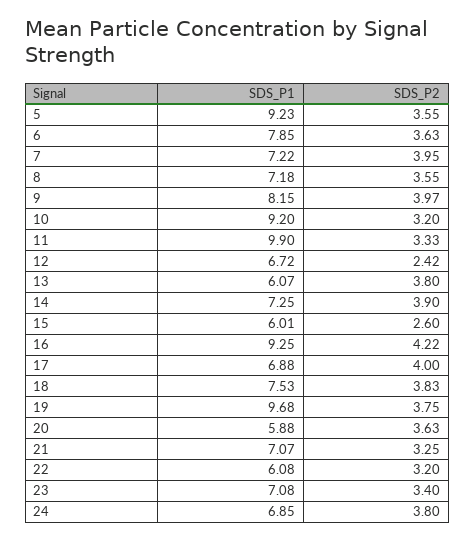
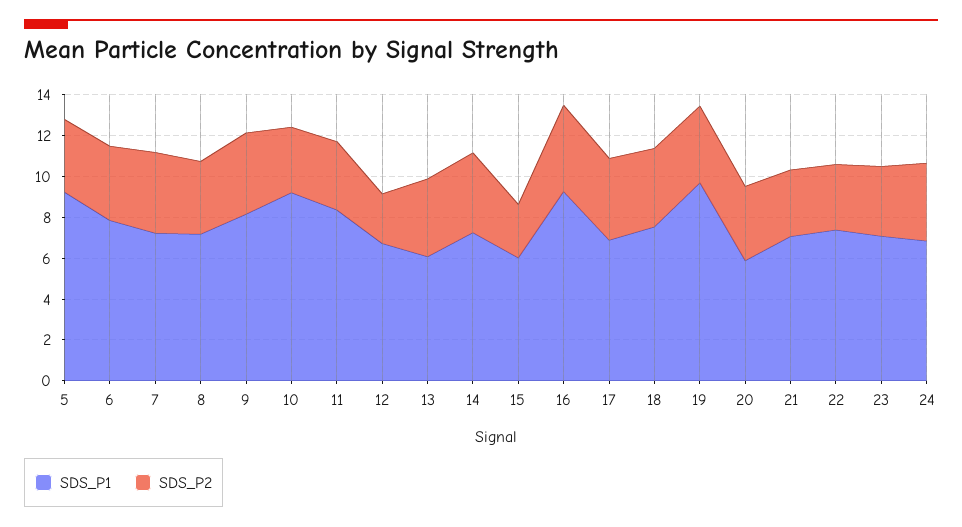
  {
    "SDS_P1": {
      "5": 9.23,
      "6": 7.85,
      "7": 7.22,
      "8": 7.18,
      "9": 8.15,
      "10": 9.2,
-     "11": 9.9,
+     "11": 8.5,
      "12": 6.72,
      "13": 6.07,
      "14": 7.25,
      "15": 6.01,
      "16": 9.25,
      "17": 6.88,
      "18": 7.53,
      "19": 9.68,
      "20": 5.88,
      "21": 7.07,
-     "22": 6.08,
+     "22": 7.5,
      "23": 7.08,
      "24": 6.85
    },
    "SDS_P2": {
      "5": 3.55,
      "6": 3.63,
      "7": 3.95,
      "8": 3.55,
      "9": 3.97,
      "10": 3.2,
      "11": 3.33,
      "12": 2.42,
      "13": 3.8,
      "14": 3.9,
      "15": 2.6,
      "16": 4.22,
      "17": 4,
      "18": 3.83,
      "19": 3.75,
      "20": 3.63,
      "21": 3.25,
      "22": 3.2,
      "23": 3.4,
      "24": 3.8
    }
  }

